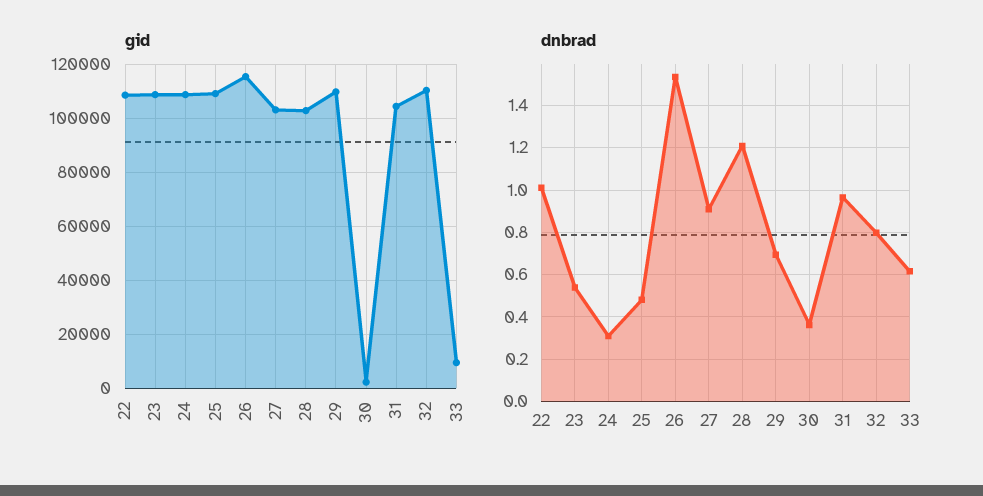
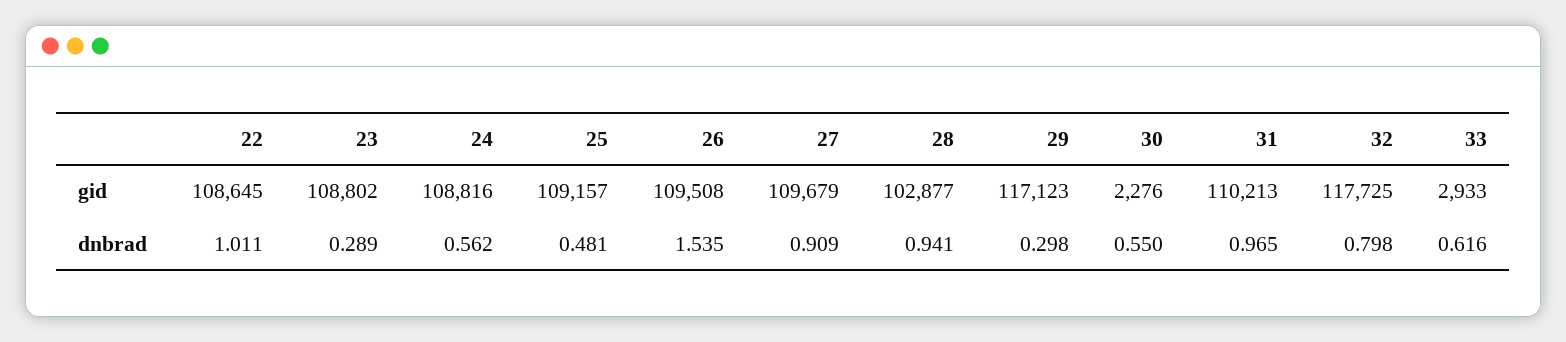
  {
    "gid": {
      "22": 108645,
      "23": 108802,
      "24": 108816,
      "25": 109157,
-     "26": 115000,
+     "26": 109508,
-     "27": 102500,
+     "27": 109679,
      "28": 102877,
-     "29": 110000,
+     "29": 117123,
      "30": 2276,
-     "31": 105000,
+     "31": 110213,
-     "32": 110000,
+     "32": 117725,
-     "33": 10000
+     "33": 2933
    },
    "dnbrad": {
      "22": 1.011,
-     "23": 0.55,
+     "23": 0.289,
-     "24": 0.3,
+     "24": 0.562,
      "25": 0.481,
      "26": 1.535,
      "27": 0.909,
-     "28": 1.2,
+     "28": 0.941,
-     "29": 0.7,
+     "29": 0.298,
-     "30": 0.35,
+     "30": 0.55,
      "31": 0.965,
      "32": 0.798,
      "33": 0.616
    }
  }

